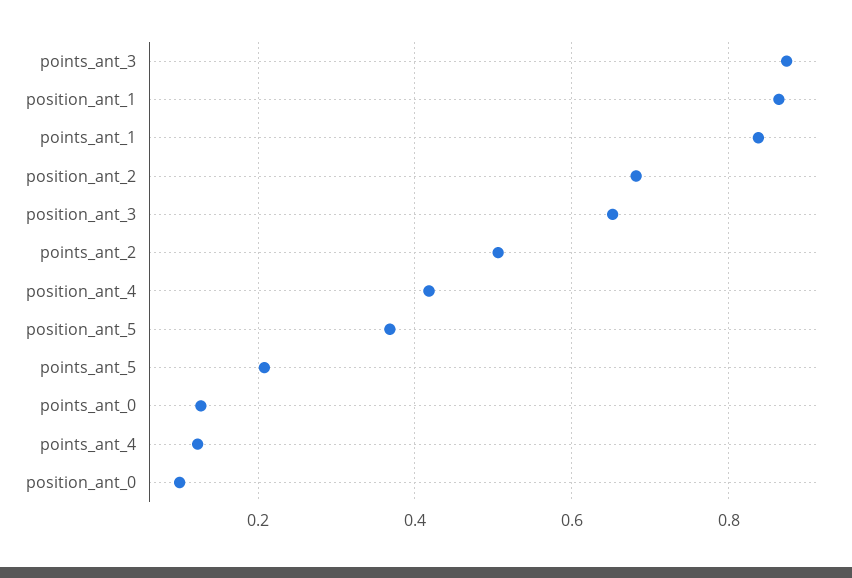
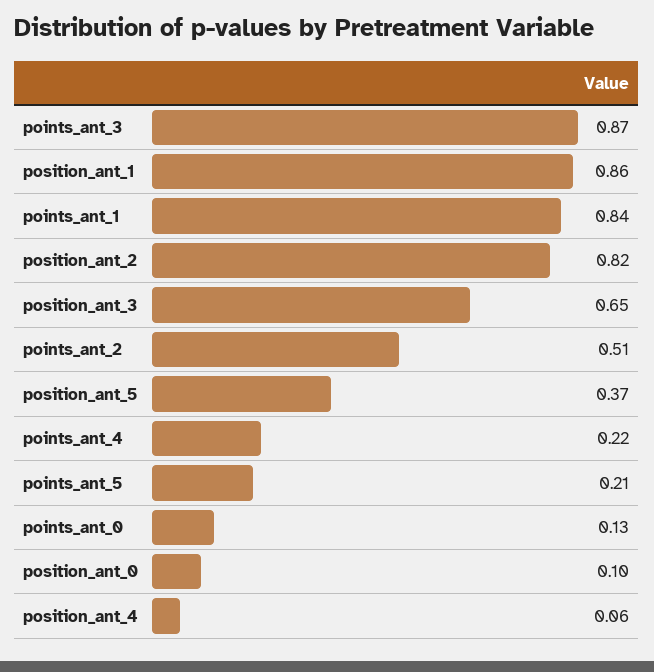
  {
    "points_ant_3": 0.87,
    "position_ant_1": 0.86,
    "points_ant_1": 0.84,
-   "position_ant_2": 0.68,
+   "position_ant_2": 0.82,
    "position_ant_3": 0.65,
    "points_ant_2": 0.51,
-   "position_ant_4": 0.42,
+   "position_ant_4": 0.06,
    "position_ant_5": 0.37,
    "points_ant_5": 0.21,
    "points_ant_0": 0.13,
-   "points_ant_4": 0.12,
+   "points_ant_4": 0.22,
    "position_ant_0": 0.1
  }

